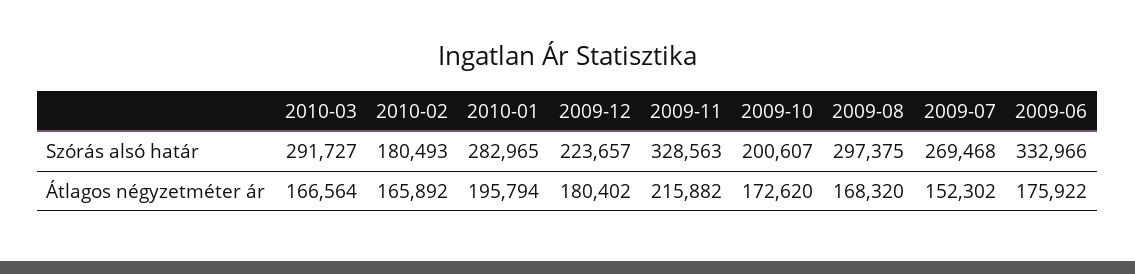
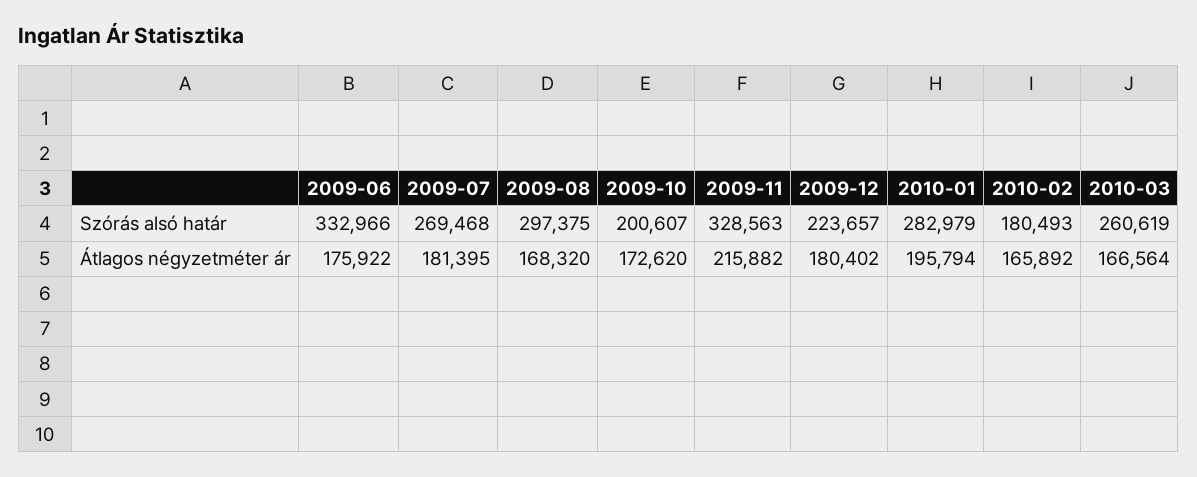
  {
    "2010-03": {
-     "Szórás alsó határ": 291727,
+     "Szórás alsó határ": 260619,
      "Átlagos négyzetméter ár": 166564
    },
    "2010-02": {
      "Szórás alsó határ": 180493,
      "Átlagos négyzetméter ár": 165892
    },
    "2010-01": {
-     "Szórás alsó határ": 282965,
+     "Szórás alsó határ": 282979,
      "Átlagos négyzetméter ár": 195794
    },
    "2009-12": {
      "Szórás alsó határ": 223657,
      "Átlagos négyzetméter ár": 180402
    },
    "2009-11": {
      "Szórás alsó határ": 328563,
      "Átlagos négyzetméter ár": 215882
    },
    "2009-10": {
      "Szórás alsó határ": 200607,
      "Átlagos négyzetméter ár": 172620
    },
    "2009-08": {
      "Szórás alsó határ": 297375,
      "Átlagos négyzetméter ár": 168320
    },
    "2009-07": {
      "Szórás alsó határ": 269468,
-     "Átlagos négyzetméter ár": 152302
+     "Átlagos négyzetméter ár": 181395
    },
    "2009-06": {
      "Szórás alsó határ": 332966,
      "Átlagos négyzetméter ár": 175922
    }
  }

